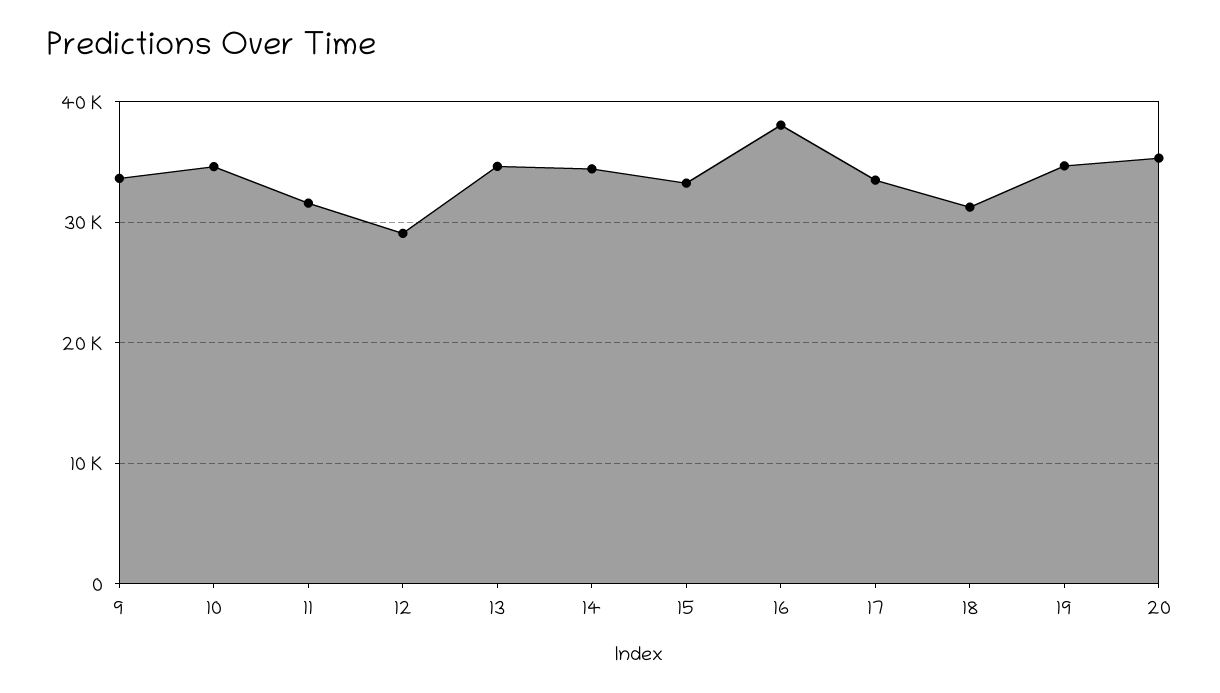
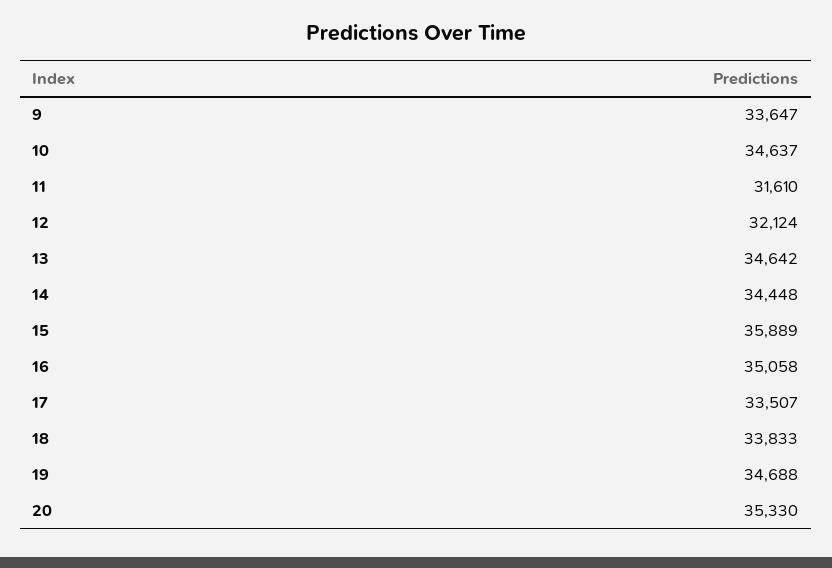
  {
    "9": 33647,
    "10": 34637,
    "11": 31610,
-   "12": 29000,
+   "12": 32124,
    "13": 34642,
    "14": 34448,
-   "15": 33000,
+   "15": 35889,
-   "16": 38000,
+   "16": 35058,
    "17": 33507,
-   "18": 31000,
+   "18": 33833,
    "19": 34688,
    "20": 35330
  }

